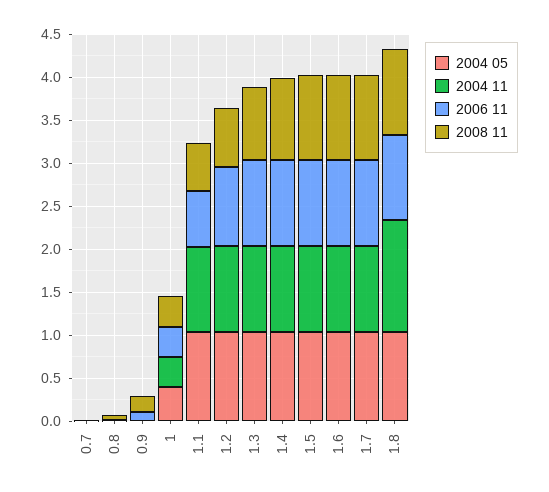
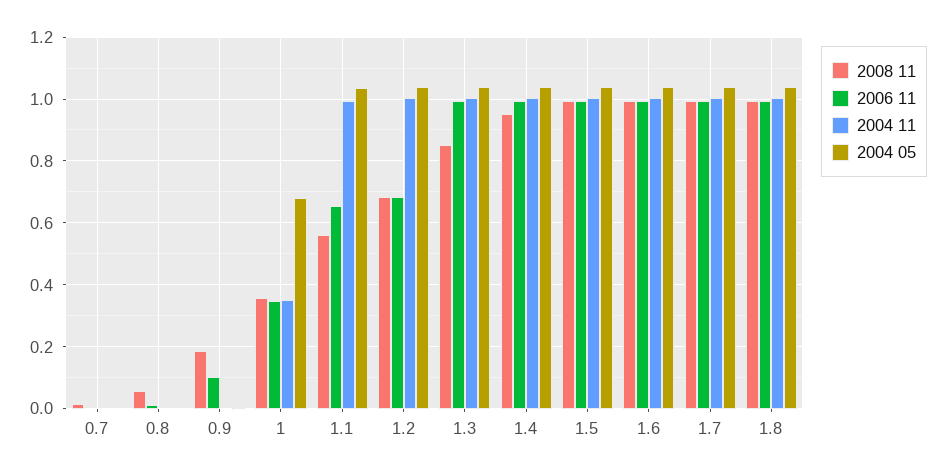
  {
    "2004 05": {
      "0.7": 0,
      "0.8": 0,
      "0.9": 0,
-     "1": 0.4,
+     "1": 0.68,
      "1.1": 1.04,
      "1.2": 1.04,
      "1.3": 1.04,
      "1.4": 1.04,
      "1.5": 1.04,
      "1.6": 1.04,
      "1.7": 1.04,
      "1.8": 1.04
    },
    "2004 11": {
      "0.7": 0,
      "0.8": 0,
      "0.9": 0,
      "1": 0.36,
      "1.1": 1,
      "1.2": 1,
      "1.3": 1,
      "1.4": 1,
      "1.5": 1,
      "1.6": 1,
      "1.7": 1,
-     "1.8": 1.3
+     "1.8": 1
    },
    "2006 11": {
      "0.7": 0,
      "0.8": 0.02,
      "0.9": 0.1,
      "1": 0.34,
      "1.1": 0.66,
-     "1.2": 0.9,
+     "1.2": 0.68,
      "1.3": 1,
      "1.4": 1,
      "1.5": 1,
      "1.6": 1,
      "1.7": 1,
      "1.8": 1
    },
    "2008 11": {
      "0.7": 0.02,
      "0.8": 0.06,
      "0.9": 0.18,
      "1": 0.36,
      "1.1": 0.56,
      "1.2": 0.68,
      "1.3": 0.86,
      "1.4": 0.96,
      "1.5": 1,
      "1.6": 1,
      "1.7": 1,
      "1.8": 1
    }
  }

